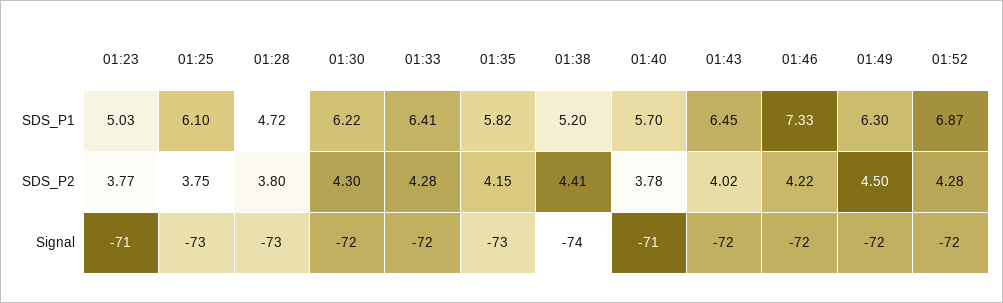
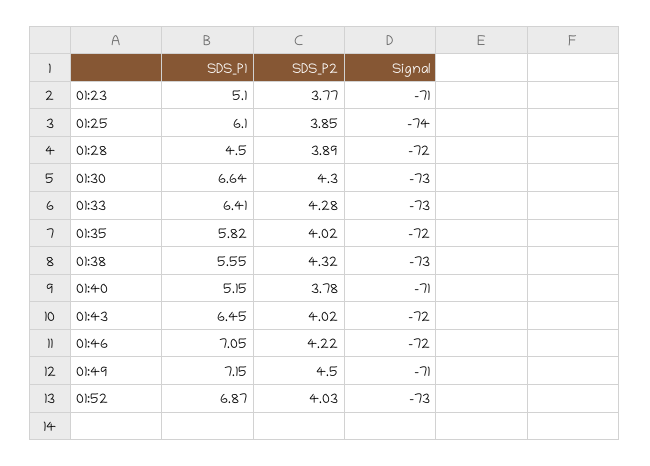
  {
    "01:23": {
-     "SDS_P1": 5.03,
+     "SDS_P1": 5.1,
      "SDS_P2": 3.77,
      "Signal": -71
    },
    "01:25": {
      "SDS_P1": 6.1,
-     "SDS_P2": 3.75,
+     "SDS_P2": 3.85,
-     "Signal": -73
+     "Signal": -74
    },
    "01:28": {
-     "SDS_P1": 4.72,
+     "SDS_P1": 4.5,
-     "SDS_P2": 3.8,
+     "SDS_P2": 3.89,
-     "Signal": -73
+     "Signal": -72
    },
    "01:30": {
-     "SDS_P1": 6.22,
+     "SDS_P1": 6.64,
      "SDS_P2": 4.3,
-     "Signal": -72
+     "Signal": -73
    },
    "01:33": {
      "SDS_P1": 6.41,
      "SDS_P2": 4.28,
-     "Signal": -72
+     "Signal": -73
    },
    "01:35": {
      "SDS_P1": 5.82,
-     "SDS_P2": 4.15,
+     "SDS_P2": 4.02,
-     "Signal": -73
+     "Signal": -72
    },
    "01:38": {
-     "SDS_P1": 5.2,
+     "SDS_P1": 5.55,
-     "SDS_P2": 4.41,
+     "SDS_P2": 4.32,
-     "Signal": -74
+     "Signal": -73
    },
    "01:40": {
-     "SDS_P1": 5.7,
+     "SDS_P1": 5.15,
      "SDS_P2": 3.78,
      "Signal": -71
    },
    "01:43": {
      "SDS_P1": 6.45,
      "SDS_P2": 4.02,
      "Signal": -72
    },
    "01:46": {
-     "SDS_P1": 7.33,
+     "SDS_P1": 7.05,
      "SDS_P2": 4.22,
      "Signal": -72
    },
    "01:49": {
-     "SDS_P1": 6.3,
+     "SDS_P1": 7.15,
      "SDS_P2": 4.5,
-     "Signal": -72
+     "Signal": -71
    },
    "01:52": {
      "SDS_P1": 6.87,
-     "SDS_P2": 4.28,
+     "SDS_P2": 4.03,
-     "Signal": -72
+     "Signal": -73
    }
  }

